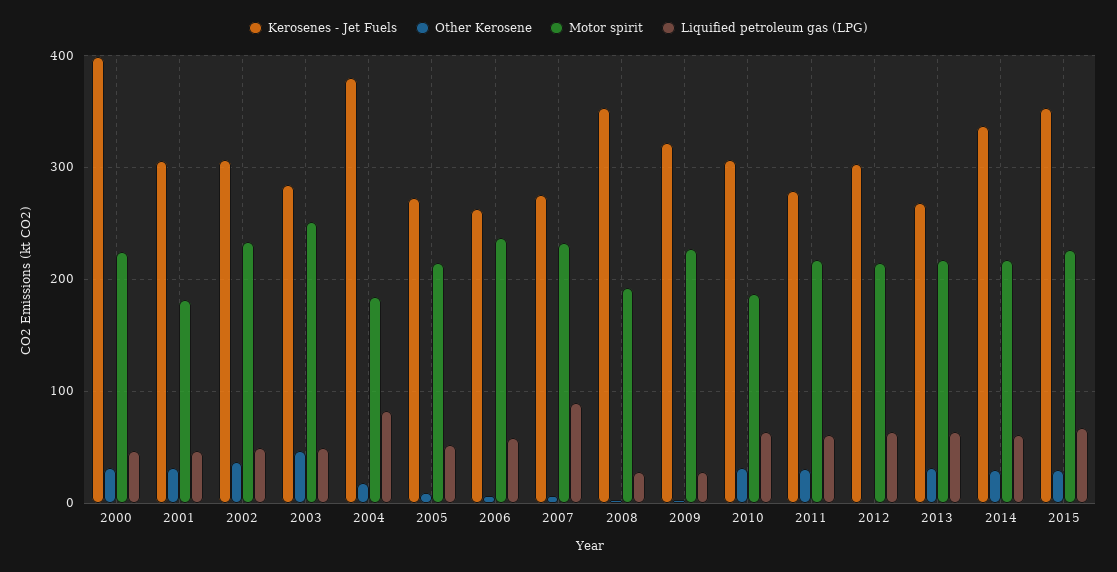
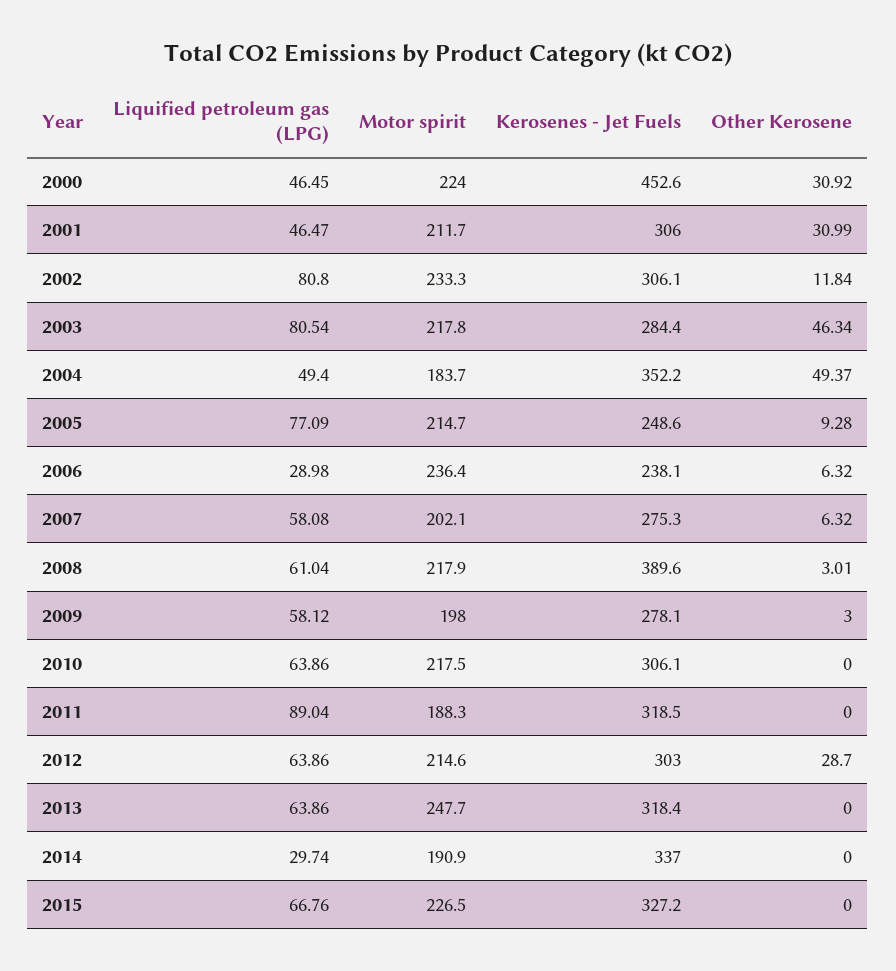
  {
    "Kerosenes - Jet Fuels": {
-     "2000": 400,
+     "2000": 452.6,
      "2001": 306,
      "2002": 306.1,
      "2003": 284.4,
-     "2004": 380,
+     "2004": 352.2,
-     "2005": 270,
+     "2005": 248.6,
-     "2006": 260,
+     "2006": 238.1,
      "2007": 275.3,
-     "2008": 350,
+     "2008": 389.6,
-     "2009": 320,
+     "2009": 278.1,
      "2010": 306.1,
-     "2011": 280,
+     "2011": 318.5,
      "2012": 303,
-     "2013": 270,
+     "2013": 318.4,
      "2014": 337,
-     "2015": 350
+     "2015": 327.2
    },
    "Other Kerosene": {
      "2000": 30.92,
      "2001": 30.99,
-     "2002": 40,
+     "2002": 11.84,
      "2003": 46.34,
-     "2004": 20,
+     "2004": 49.37,
      "2005": 9.28,
      "2006": 6.32,
      "2007": 6.32,
      "2008": 3.01,
      "2009": 3,
-     "2010": 30,
+     "2010": 0,
-     "2011": 30,
+     "2011": 0,
-     "2012": 0,
+     "2012": 28.7,
-     "2013": 30,
+     "2013": 0,
-     "2014": 30,
+     "2014": 0,
-     "2015": 30
+     "2015": 0
    },
    "Motor spirit": {
      "2000": 224,
-     "2001": 180,
+     "2001": 211.7,
      "2002": 233.3,
-     "2003": 250,
+     "2003": 217.8,
      "2004": 183.7,
      "2005": 214.7,
      "2006": 236.4,
-     "2007": 230,
+     "2007": 202.1,
-     "2008": 190,
+     "2008": 217.9,
-     "2009": 230,
+     "2009": 198,
-     "2010": 190,
+     "2010": 217.5,
-     "2011": 220,
+     "2011": 188.3,
      "2012": 214.6,
-     "2013": 220,
+     "2013": 247.7,
-     "2014": 220,
+     "2014": 190.9,
      "2015": 226.5
    },
    "Liquified petroleum gas (LPG)": {
      "2000": 46.45,
      "2001": 46.47,
-     "2002": 50,
+     "2002": 80.8,
-     "2003": 50,
+     "2003": 80.54,
-     "2004": 80,
+     "2004": 49.4,
-     "2005": 50,
+     "2005": 77.09,
-     "2006": 60,
+     "2006": 28.98,
-     "2007": 90,
+     "2007": 58.08,
-     "2008": 30,
+     "2008": 61.04,
-     "2009": 30,
+     "2009": 58.12,
      "2010": 63.86,
-     "2011": 60,
+     "2011": 89.04,
      "2012": 63.86,
      "2013": 63.86,
-     "2014": 60,
+     "2014": 29.74,
      "2015": 66.76
    }
  }

